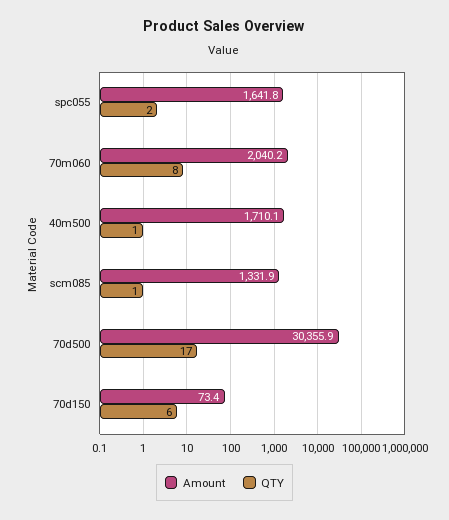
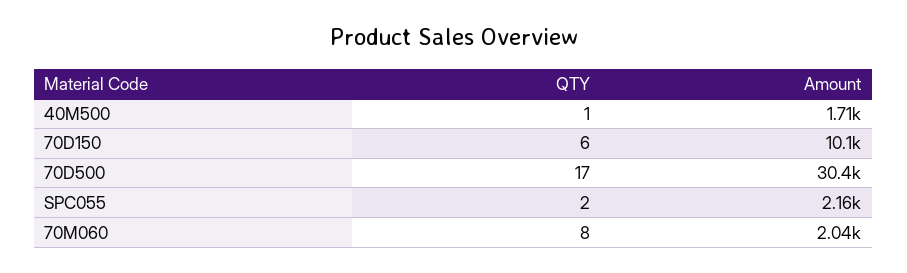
  {
    "Amount": {
-     "spc055": 1641.8,
+     "spc055": 2160,
      "70m060": 2040.2,
      "40m500": 1710.1,
-     "scm085": 1331.9,
      "70d500": 30355.9,
-     "70d150": 73.4
+     "70d150": 10100
    },
    "QTY": {
      "spc055": 2,
      "70m060": 8,
      "40m500": 1,
-     "scm085": 1,
      "70d500": 17,
      "70d150": 6
    }
  }

